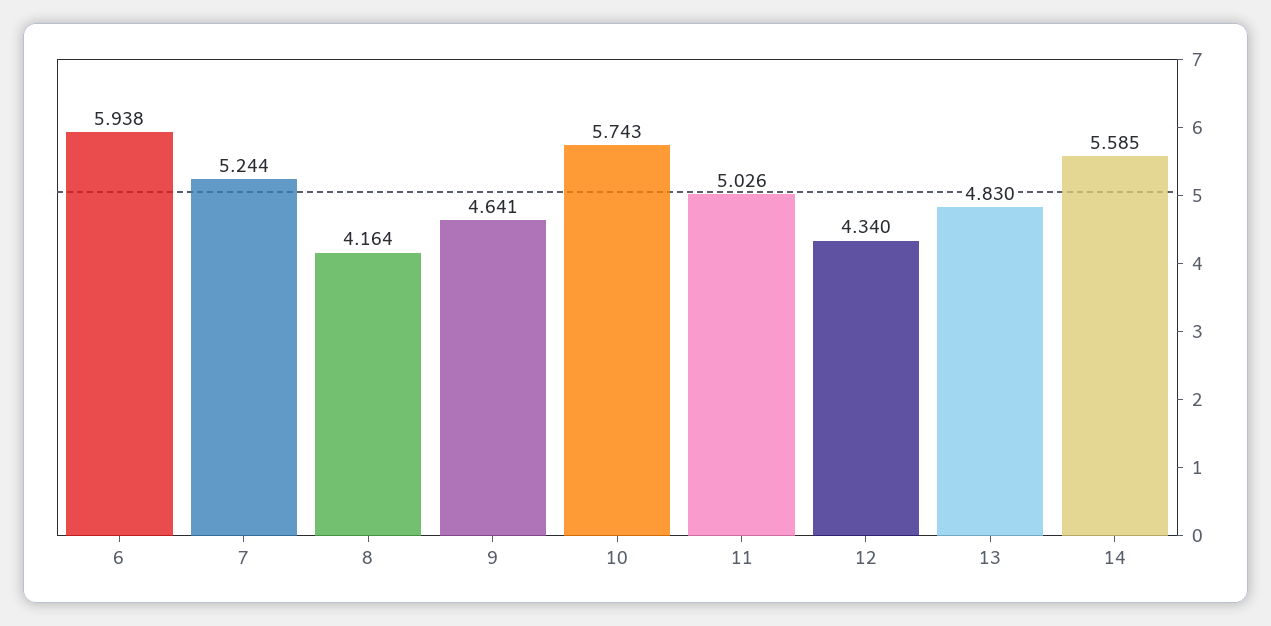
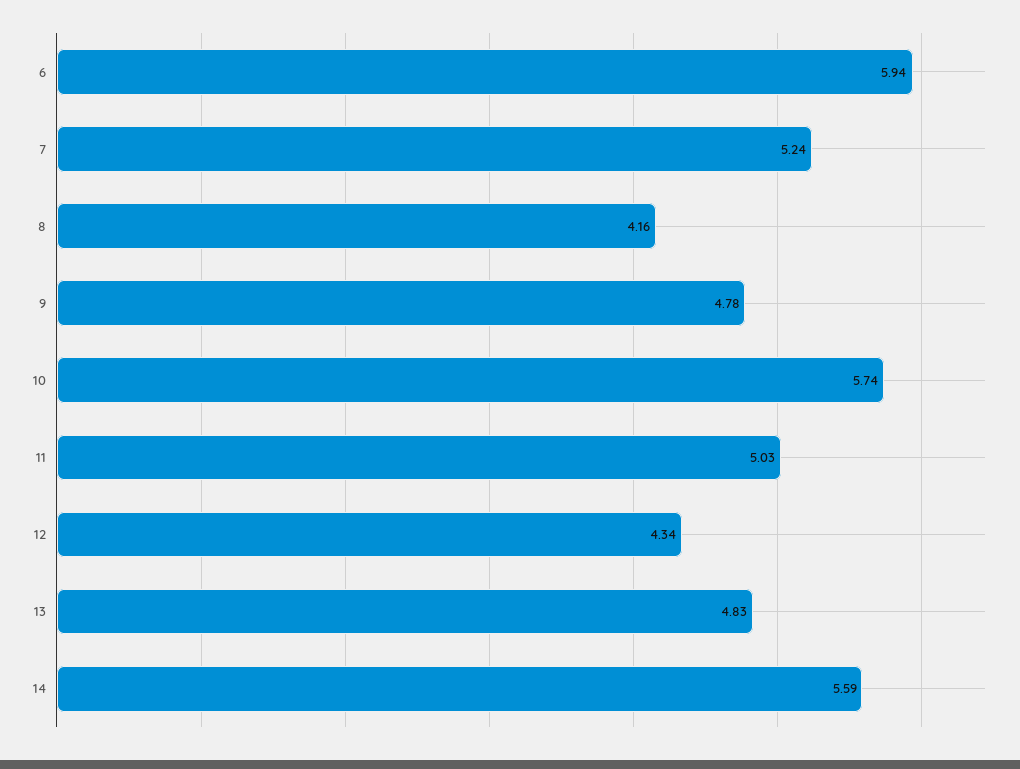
  {
    "6": 5.938,
    "7": 5.244,
    "8": 4.164,
-   "9": 4.641,
+   "9": 4.78,
    "10": 5.743,
    "11": 5.026,
    "12": 4.34,
    "13": 4.83,
    "14": 5.585
  }

